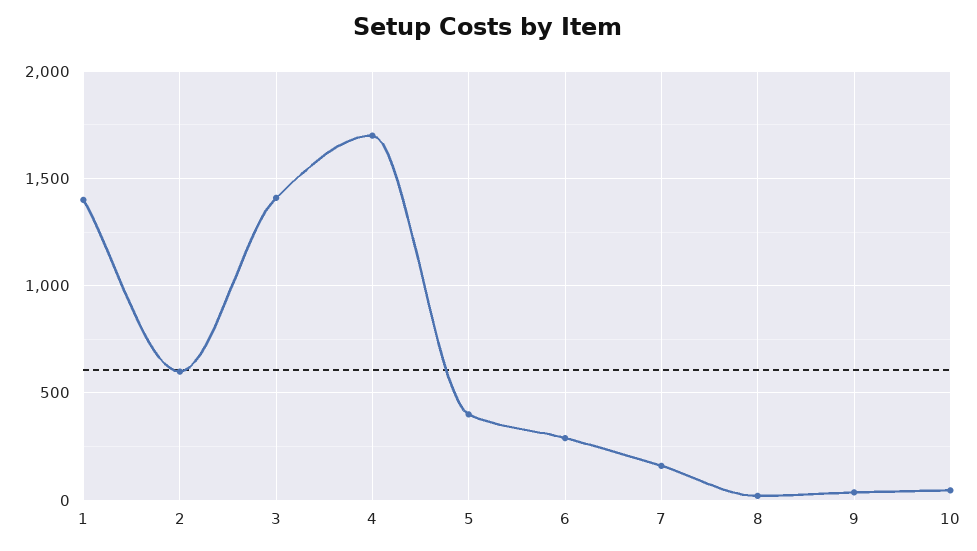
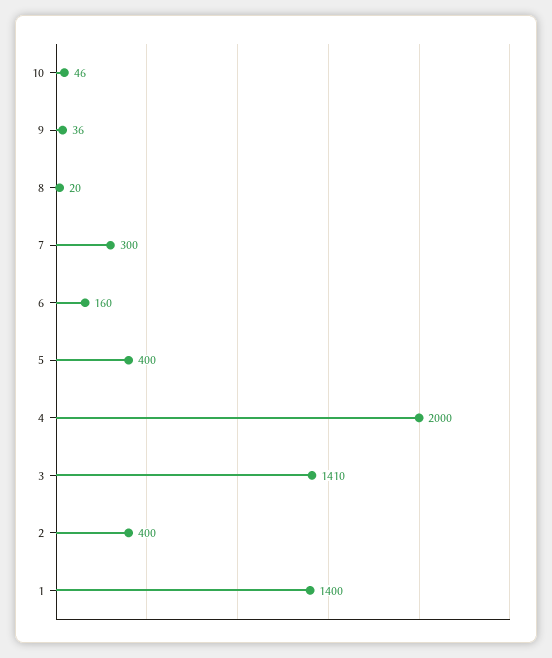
  {
    "1": 1400,
-   "2": 600,
+   "2": 400,
    "3": 1410,
-   "4": 1700,
+   "4": 2000,
    "5": 400,
-   "6": 300,
+   "6": 160,
-   "7": 150,
+   "7": 300,
    "8": 20,
    "9": 36,
    "10": 46
  }

